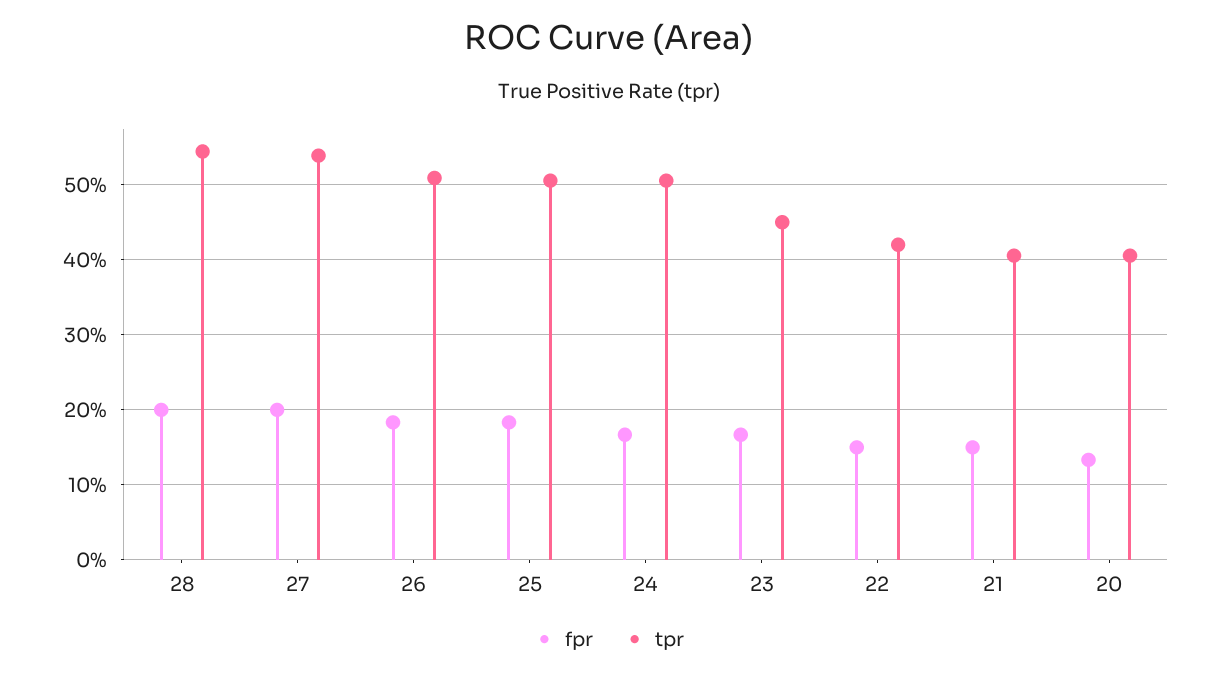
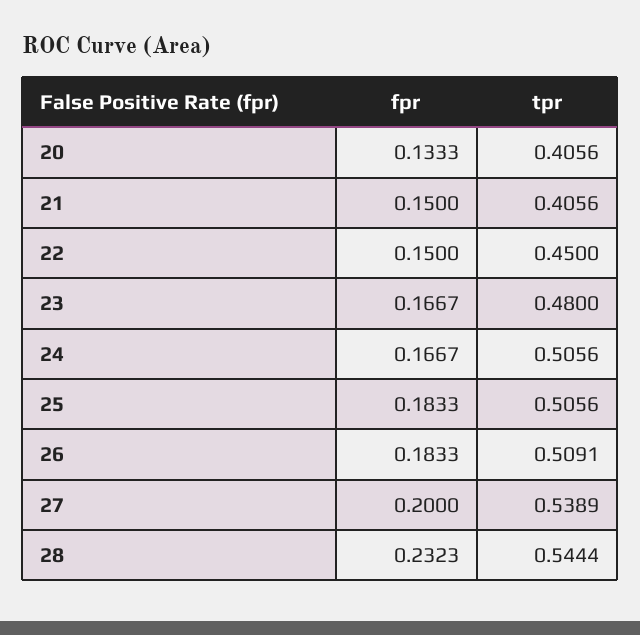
  {
    "fpr": {
-     "28": 0.2,
+     "28": 0.2323,
      "27": 0.2,
      "26": 0.1833,
      "25": 0.1833,
      "24": 0.1667,
      "23": 0.1667,
      "22": 0.15,
      "21": 0.15,
      "20": 0.1333
    },
    "tpr": {
      "28": 0.5444,
      "27": 0.5389,
      "26": 0.5091,
      "25": 0.5056,
      "24": 0.5056,
-     "23": 0.45,
+     "23": 0.48,
-     "22": 0.42,
+     "22": 0.45,
      "21": 0.4056,
      "20": 0.4056
    }
  }

